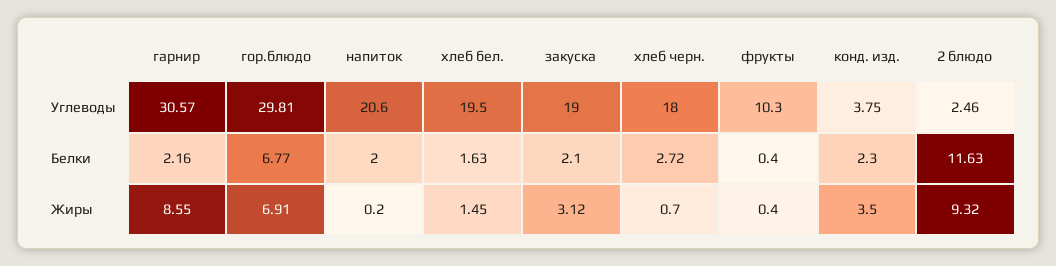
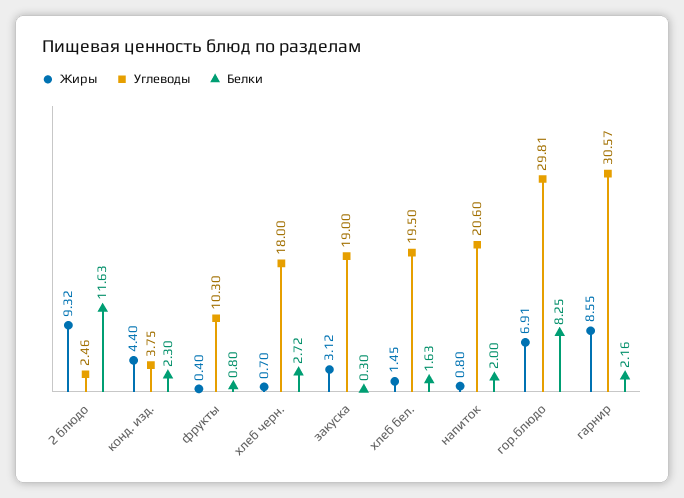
  {
    "Углеводы": {
      "гарнир": 30.57,
      "гор.блюдо": 29.81,
      "напиток": 20.6,
      "хлеб бел.": 19.5,
      "закуска": 19,
      "хлеб черн.": 18,
      "фрукты": 10.3,
      "конд. изд.": 3.75,
      "2 блюдо": 2.46
    },
    "Белки": {
      "гарнир": 2.16,
-     "гор.блюдо": 6.77,
+     "гор.блюдо": 8.25,
      "напиток": 2,
      "хлеб бел.": 1.63,
-     "закуска": 2.1,
+     "закуска": 0.3,
      "хлеб черн.": 2.72,
-     "фрукты": 0.4,
+     "фрукты": 0.8,
      "конд. изд.": 2.3,
      "2 блюдо": 11.63
    },
    "Жиры": {
      "гарнир": 8.55,
      "гор.блюдо": 6.91,
-     "напиток": 0.2,
+     "напиток": 0.8,
      "хлеб бел.": 1.45,
      "закуска": 3.12,
      "хлеб черн.": 0.7,
      "фрукты": 0.4,
-     "конд. изд.": 3.5,
+     "конд. изд.": 4.4,
      "2 блюдо": 9.32
    }
  }

